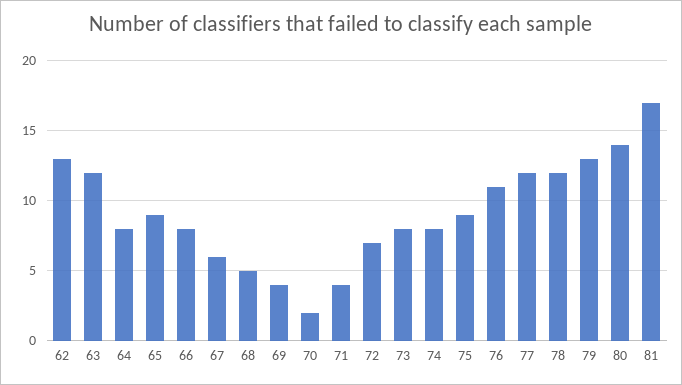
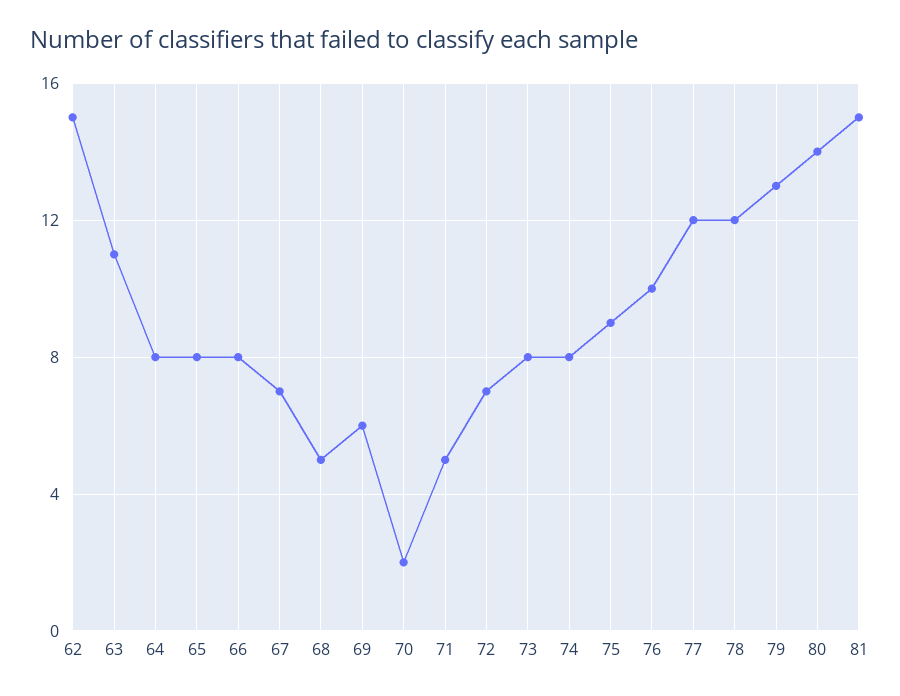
  {
-   "62": 13,
+   "62": 15,
-   "63": 12,
+   "63": 11,
    "64": 8,
-   "65": 9,
+   "65": 8,
    "66": 8,
-   "67": 6,
+   "67": 7,
    "68": 5,
-   "69": 4,
+   "69": 6,
    "70": 2,
-   "71": 4,
+   "71": 5,
    "72": 7,
    "73": 8,
    "74": 8,
    "75": 9,
-   "76": 11,
+   "76": 10,
    "77": 12,
    "78": 12,
    "79": 13,
    "80": 14,
-   "81": 17
+   "81": 15
  }

